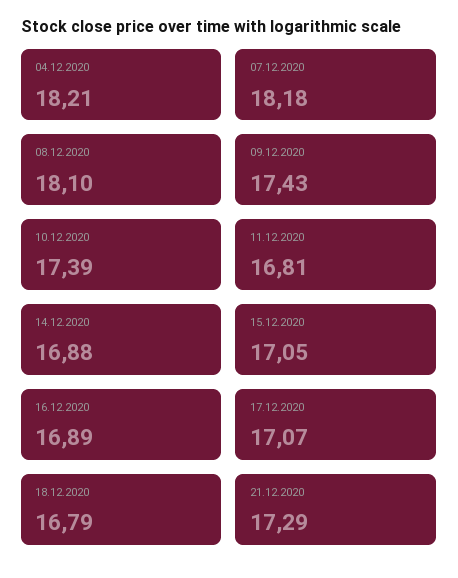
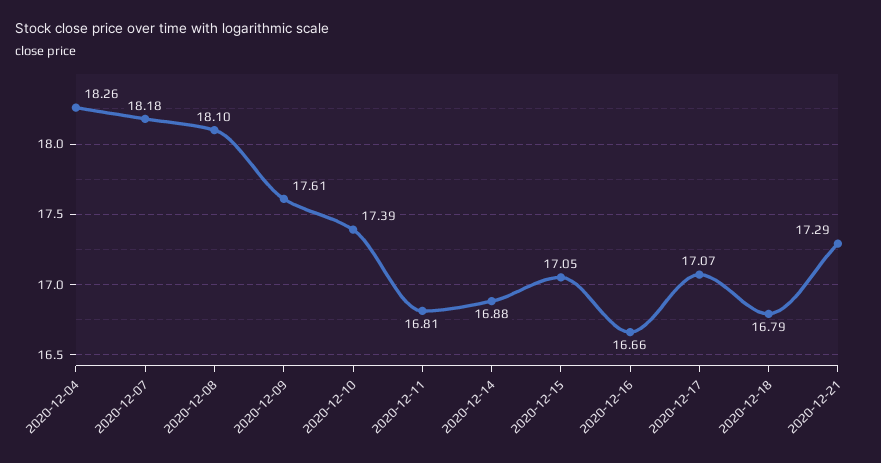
  {
-   "04.12.2020": 18.21,
+   "04.12.2020": 18.26,
    "07.12.2020": 18.18,
    "08.12.2020": 18.1,
-   "09.12.2020": 17.43,
+   "09.12.2020": 17.61,
    "10.12.2020": 17.39,
    "11.12.2020": 16.81,
    "14.12.2020": 16.88,
    "15.12.2020": 17.05,
-   "16.12.2020": 16.89,
+   "16.12.2020": 16.66,
    "17.12.2020": 17.07,
    "18.12.2020": 16.79,
    "21.12.2020": 17.29
  }

